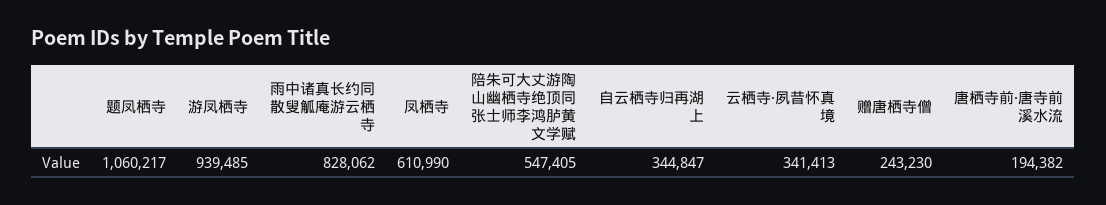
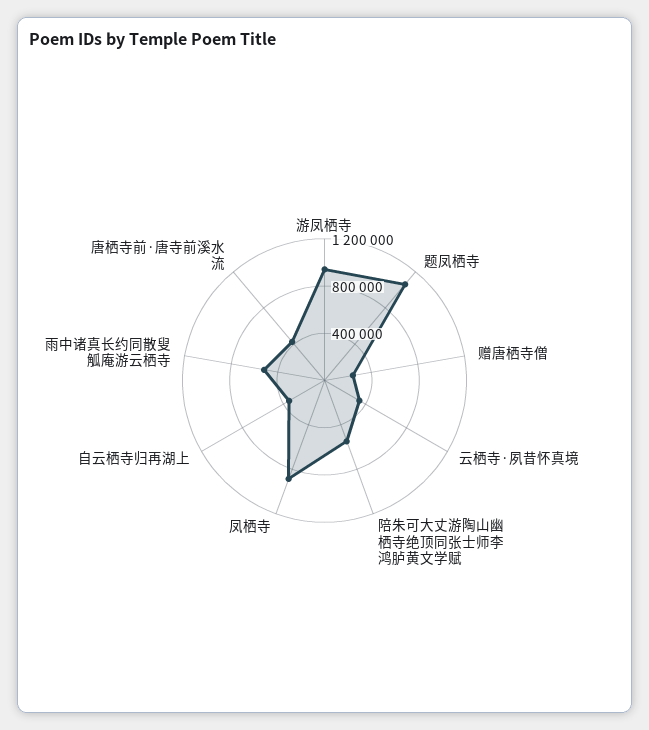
  {
    "题凤栖寺": 1060217,
    "游凤栖寺": 939485,
-   "雨中诸真长约同散叟觚庵游云栖寺": 828062,
+   "雨中诸真长约同散叟觚庵游云栖寺": 500000,
-   "凤栖寺": 610990,
+   "凤栖寺": 900000,
    "陪朱可大丈游陶山幽栖寺绝顶同张士师李鸿胪黄文学赋": 547405,
    "自云栖寺归再湖上": 344847,
    "云栖寺·夙昔怀真境": 341413,
    "赠唐栖寺僧": 243230,
-   "唐栖寺前·唐寺前溪水流": 194382
+   "唐栖寺前·唐寺前溪水流": 400000
  }

